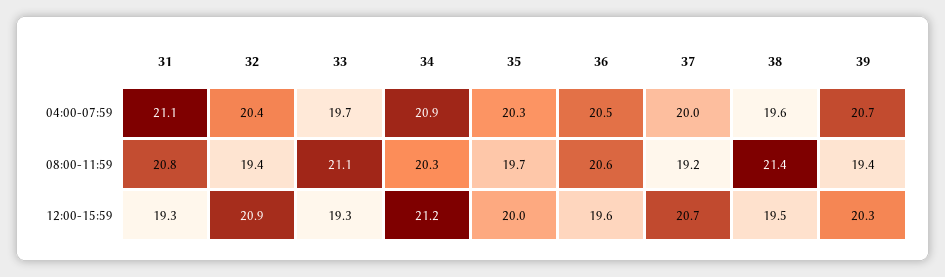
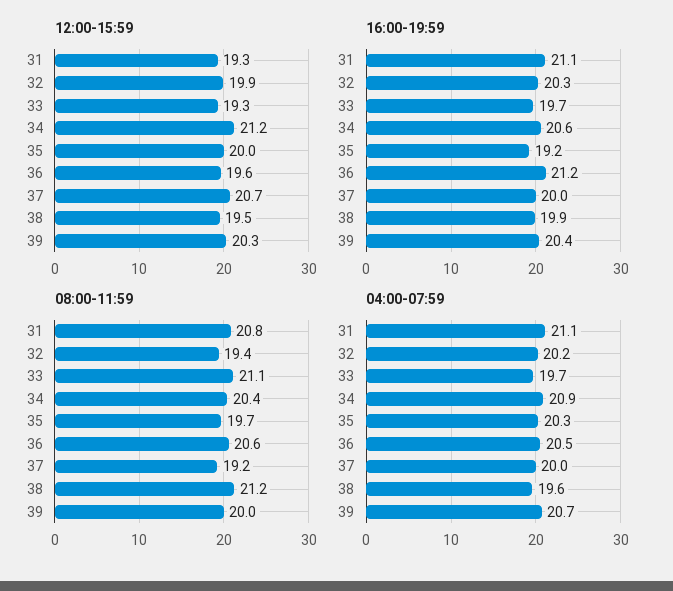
  {
    "04:00-07:59": {
      "31": 21.1,
-     "32": 20.4,
+     "32": 20.2,
      "33": 19.7,
      "34": 20.9,
      "35": 20.3,
      "36": 20.5,
      "37": 20,
      "38": 19.6,
      "39": 20.7
    },
    "08:00-11:59": {
      "31": 20.8,
      "32": 19.4,
      "33": 21.1,
-     "34": 20.3,
+     "34": 20.4,
      "35": 19.7,
      "36": 20.6,
      "37": 19.2,
-     "38": 21.4,
+     "38": 21.2,
-     "39": 19.4
+     "39": 20
    },
    "12:00-15:59": {
      "31": 19.3,
-     "32": 20.9,
+     "32": 19.9,
      "33": 19.3,
      "34": 21.2,
      "35": 20,
      "36": 19.6,
      "37": 20.7,
      "38": 19.5,
      "39": 20.3
-   }
+   },
+   "16:00-19:59": {
+     "31": 21.1,
+     "32": 20.3,
+     "33": 19.7,
+     "34": 20.6,
+     "35": 19.2,
+     "36": 21.2,
+     "37": 20,
+     "38": 19.9,
+     "39": 20.4
+   }
  }

